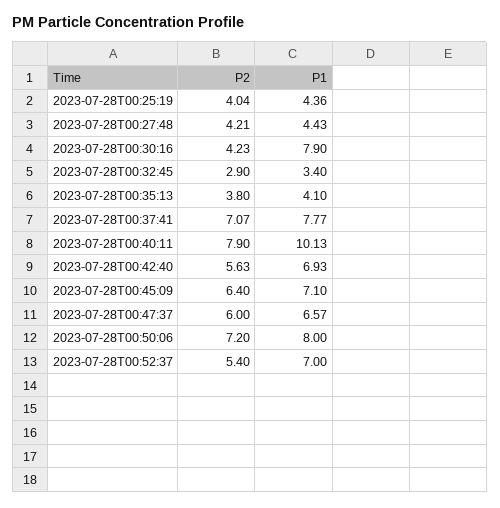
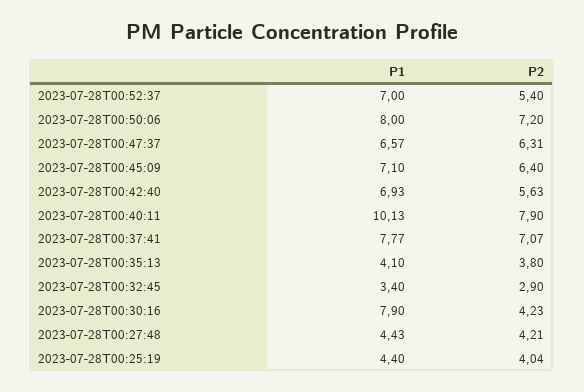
  {
    "P2": {
      "2023-07-28T00:25:19": 4.04,
      "2023-07-28T00:27:48": 4.21,
      "2023-07-28T00:30:16": 4.23,
      "2023-07-28T00:32:45": 2.9,
      "2023-07-28T00:35:13": 3.8,
      "2023-07-28T00:37:41": 7.07,
      "2023-07-28T00:40:11": 7.9,
      "2023-07-28T00:42:40": 5.63,
      "2023-07-28T00:45:09": 6.4,
-     "2023-07-28T00:47:37": 6,
+     "2023-07-28T00:47:37": 6.31,
      "2023-07-28T00:50:06": 7.2,
      "2023-07-28T00:52:37": 5.4
    },
    "P1": {
-     "2023-07-28T00:25:19": 4.36,
+     "2023-07-28T00:25:19": 4.4,
      "2023-07-28T00:27:48": 4.43,
      "2023-07-28T00:30:16": 7.9,
      "2023-07-28T00:32:45": 3.4,
      "2023-07-28T00:35:13": 4.1,
      "2023-07-28T00:37:41": 7.77,
      "2023-07-28T00:40:11": 10.13,
      "2023-07-28T00:42:40": 6.93,
      "2023-07-28T00:45:09": 7.1,
      "2023-07-28T00:47:37": 6.57,
      "2023-07-28T00:50:06": 8,
      "2023-07-28T00:52:37": 7
    }
  }

